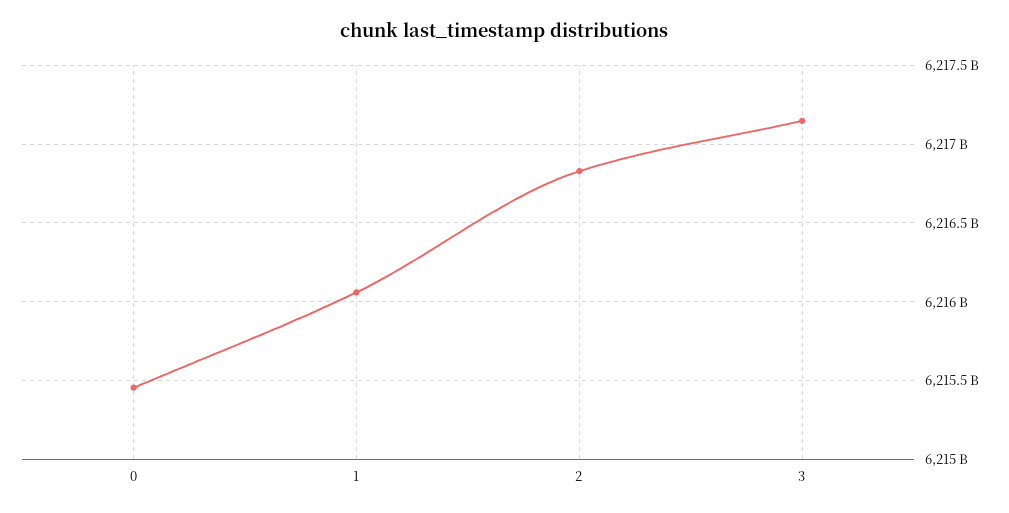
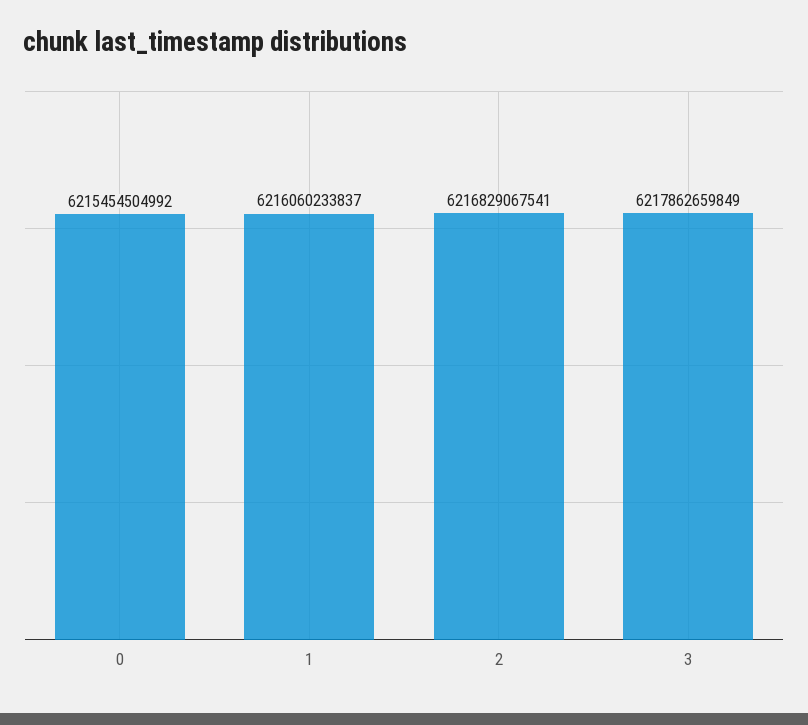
  {
    "0": 6215454504992,
    "1": 6216060233837,
    "2": 6216829067541,
-   "3": 6217150000000
+   "3": 6217862659849
  }

